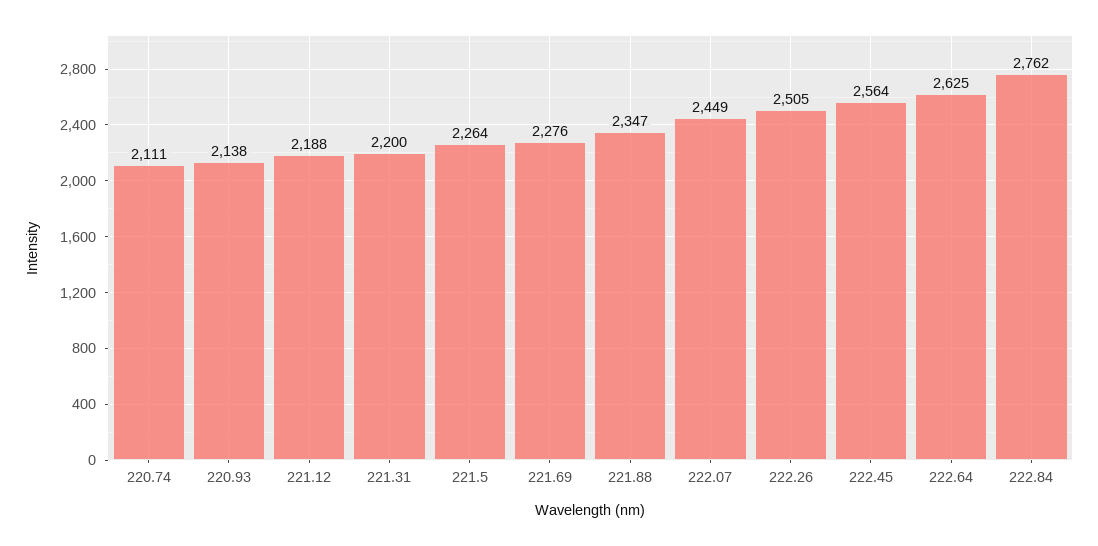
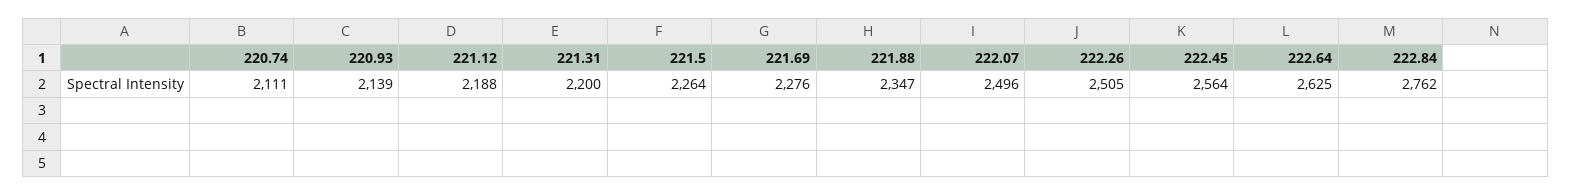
  {
    "220.74": 2111,
-   "220.93": 2138,
+   "220.93": 2139,
    "221.12": 2188,
    "221.31": 2200,
    "221.5": 2264,
    "221.69": 2276,
    "221.88": 2347,
-   "222.07": 2449,
+   "222.07": 2496,
    "222.26": 2505,
    "222.45": 2564,
    "222.64": 2625,
    "222.84": 2762
  }

